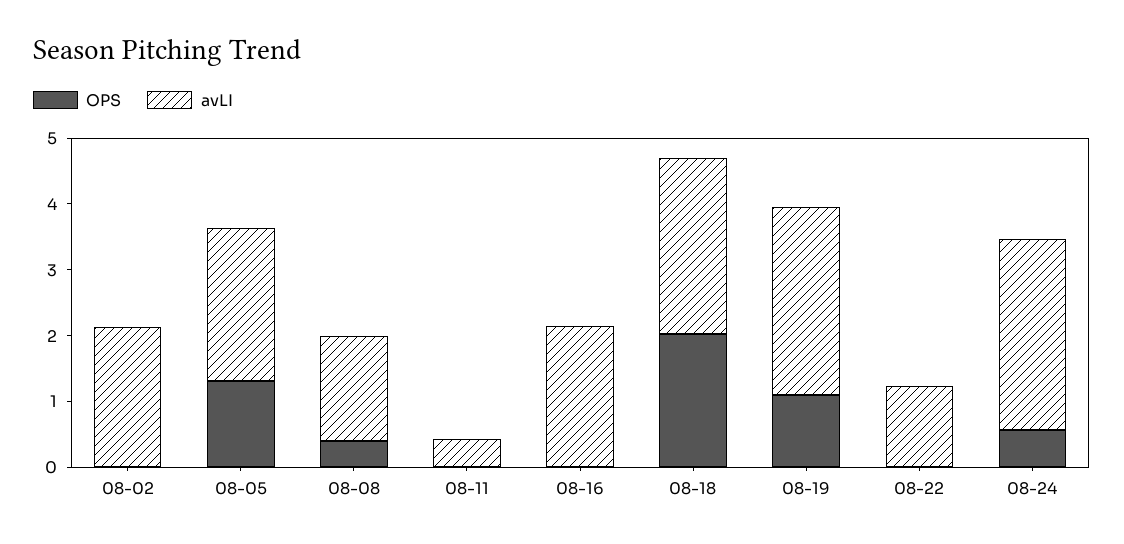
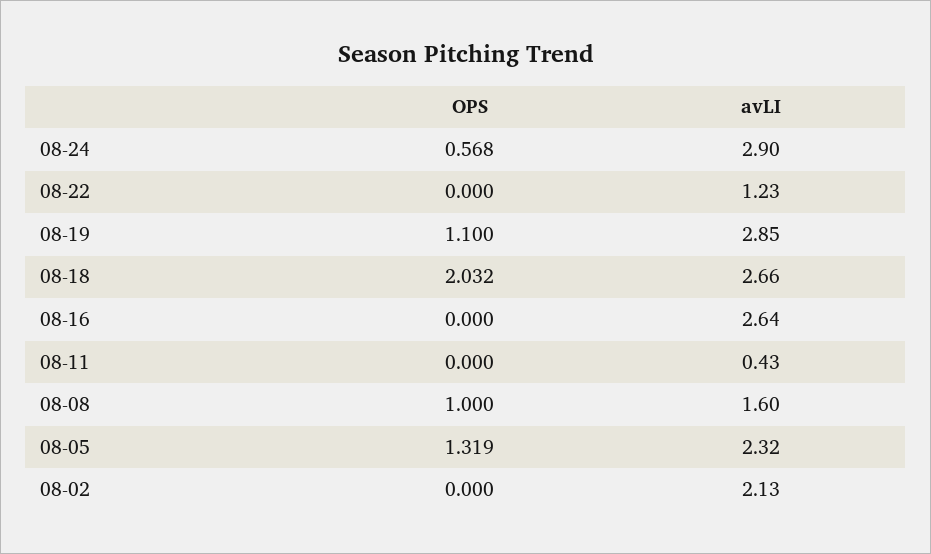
  {
    "OPS": {
      "08-02": 0,
      "08-05": 1.319,
-     "08-08": 0.4,
+     "08-08": 1,
      "08-11": 0,
      "08-16": 0,
      "08-18": 2.032,
      "08-19": 1.1,
      "08-22": 0,
      "08-24": 0.568
    },
    "avLI": {
      "08-02": 2.13,
      "08-05": 2.32,
      "08-08": 1.6,
      "08-11": 0.43,
-     "08-16": 2.2,
+     "08-16": 2.64,
      "08-18": 2.66,
      "08-19": 2.85,
      "08-22": 1.23,
      "08-24": 2.9
    }
  }

